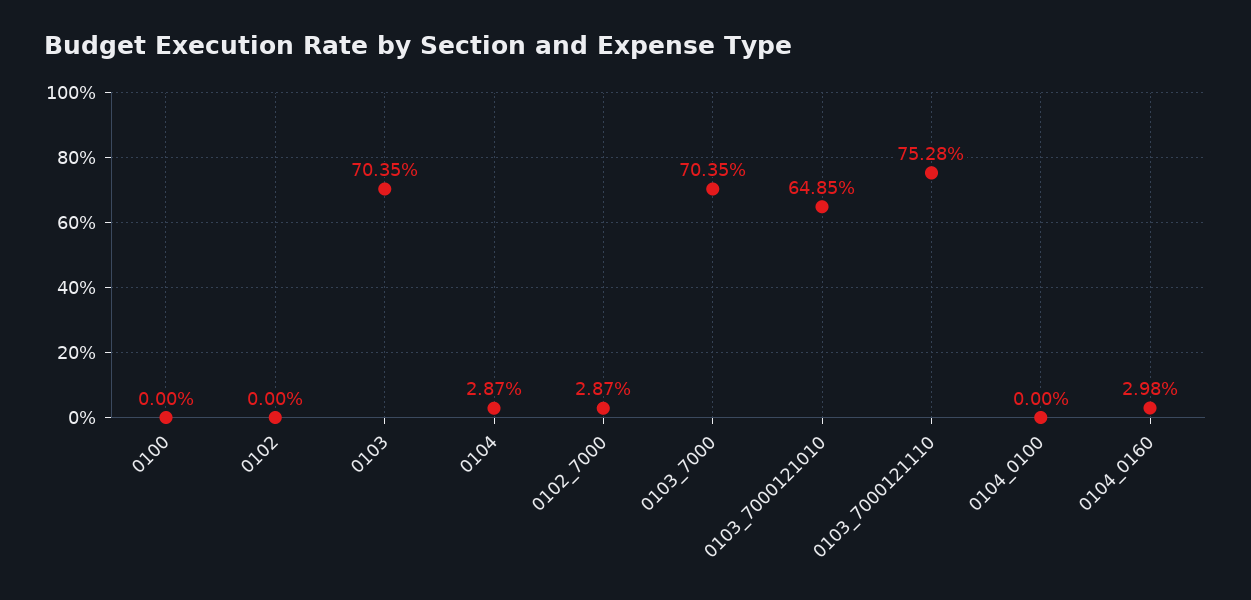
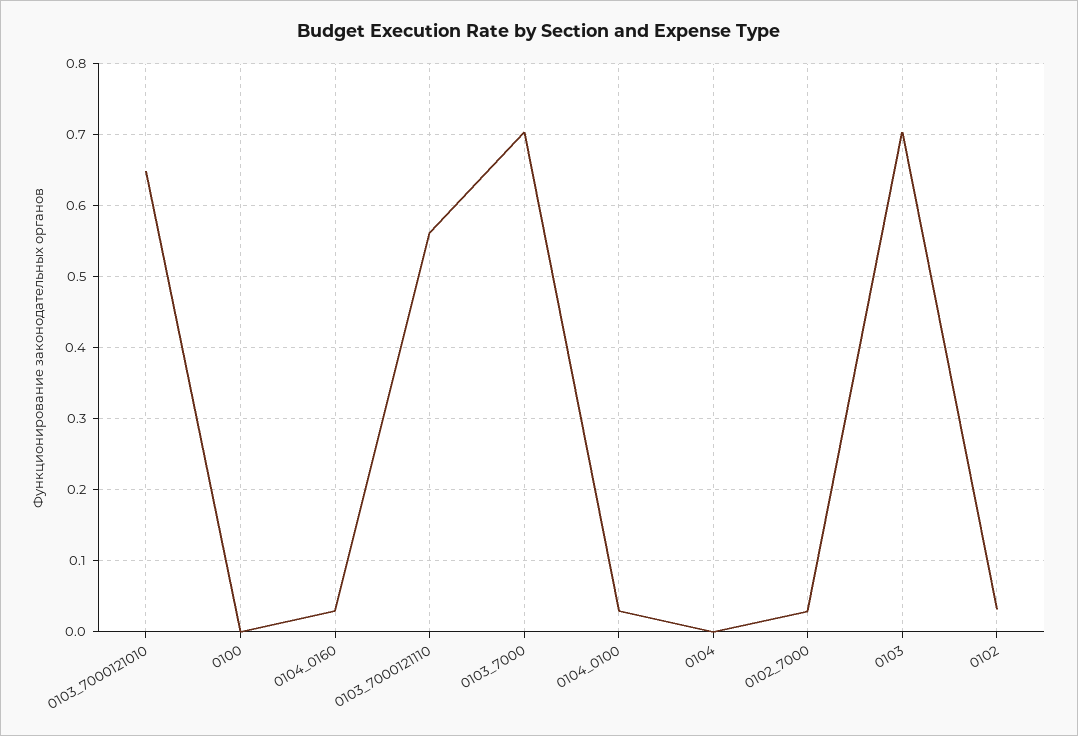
  {
    "0100": 0,
-   "0102": 0,
+   "0102": 0.03,
    "0103": 0.7035,
-   "0104": 0.0287,
+   "0104": 0,
    "0102_7000": 0.0287,
    "0103_7000": 0.7035,
    "0103_7000121010": 0.6485,
-   "0103_7000121110": 0.7528,
+   "0103_7000121110": 0.56,
-   "0104_0100": 0,
+   "0104_0100": 0.03,
    "0104_0160": 0.0298
  }

